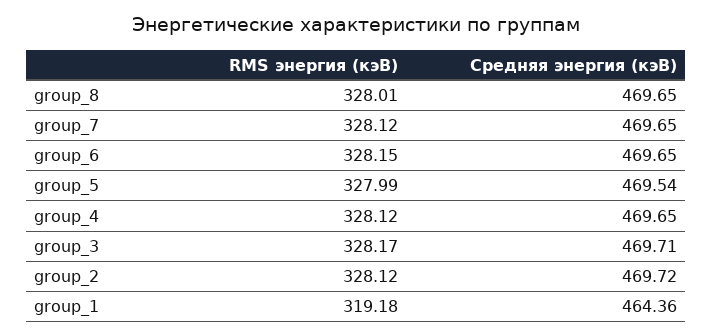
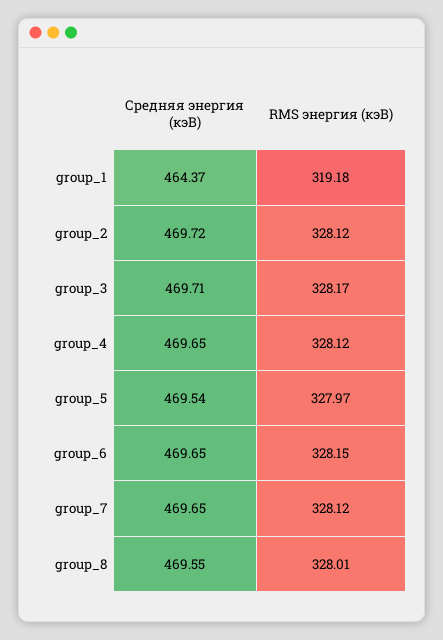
  {
    "RMS энергия (кэВ)": {
      "group_8": 328.01,
      "group_7": 328.12,
      "group_6": 328.15,
-     "group_5": 327.99,
+     "group_5": 327.97,
      "group_4": 328.12,
      "group_3": 328.17,
      "group_2": 328.12,
      "group_1": 319.18
    },
    "Средняя энергия (кэВ)": {
-     "group_8": 469.65,
+     "group_8": 469.55,
      "group_7": 469.65,
      "group_6": 469.65,
      "group_5": 469.54,
      "group_4": 469.65,
      "group_3": 469.71,
      "group_2": 469.72,
-     "group_1": 464.36
+     "group_1": 464.37
    }
  }

